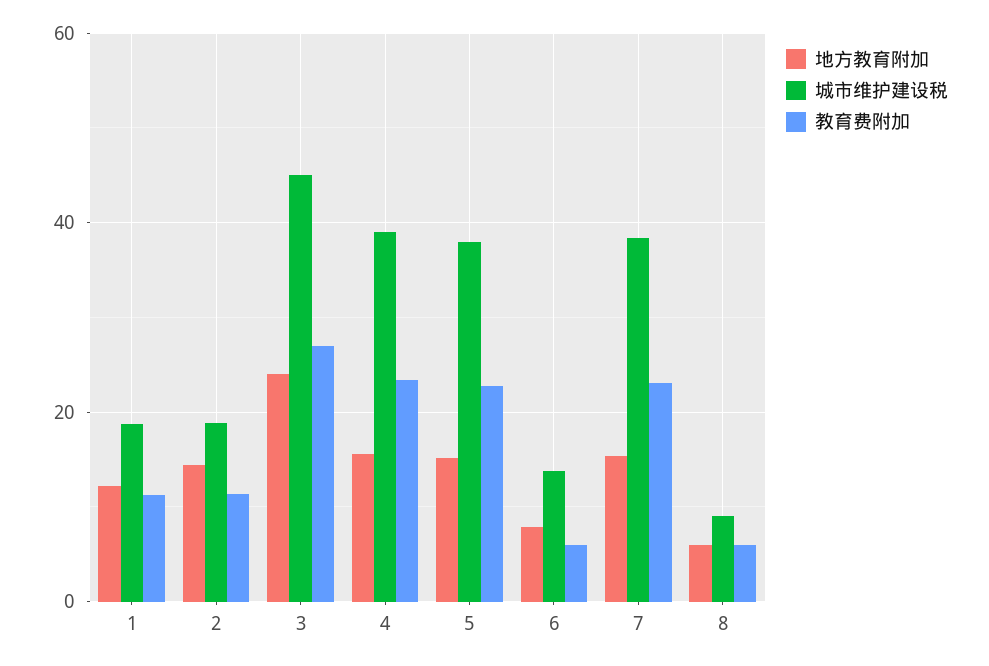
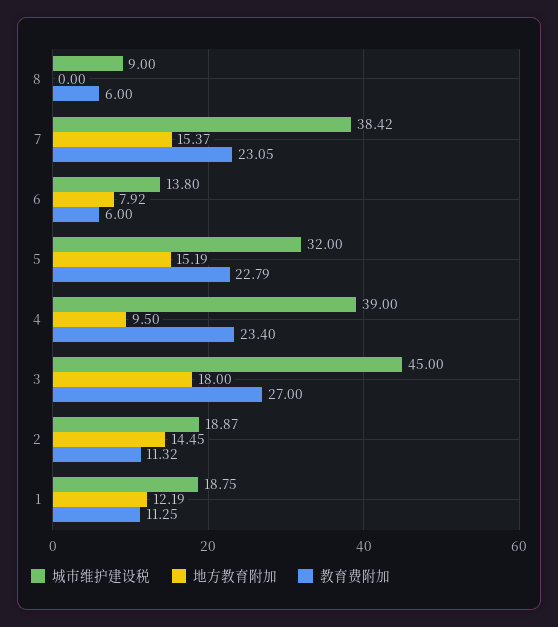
  {
    "地方教育附加": {
      "1": 12.19,
      "2": 14.45,
-     "3": 24,
+     "3": 18,
-     "4": 16,
+     "4": 9.5,
      "5": 15.19,
      "6": 7.92,
      "7": 15.37,
-     "8": 6
+     "8": 0
    },
    "城市维护建设税": {
      "1": 18.75,
      "2": 18.87,
      "3": 45,
      "4": 39,
-     "5": 38,
+     "5": 32,
      "6": 13.8,
      "7": 38.42,
      "8": 9
    },
    "教育费附加": {
      "1": 11.25,
      "2": 11.32,
      "3": 27,
      "4": 23.4,
      "5": 22.79,
      "6": 6,
      "7": 23.05,
      "8": 6
    }
  }

